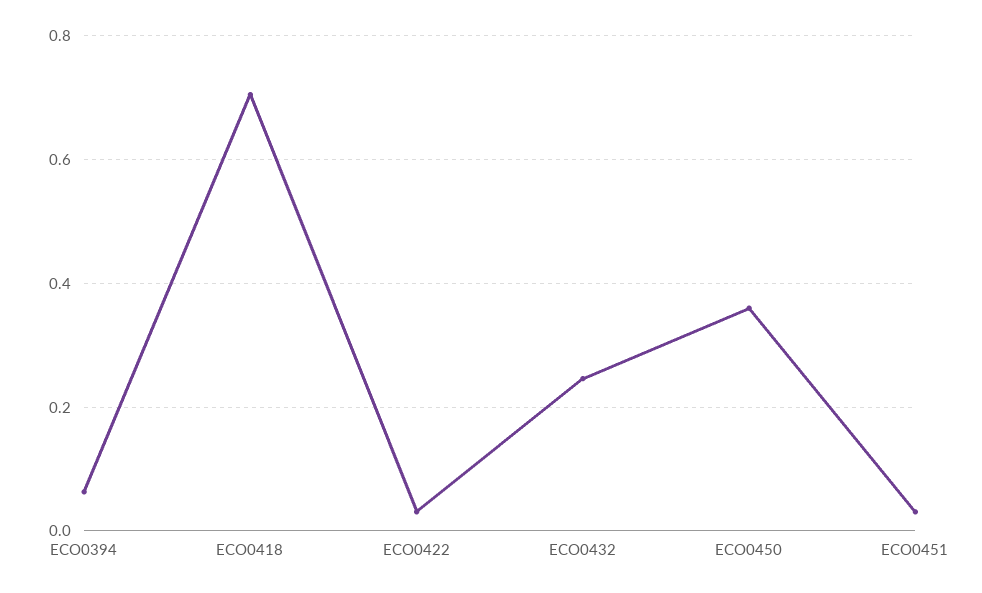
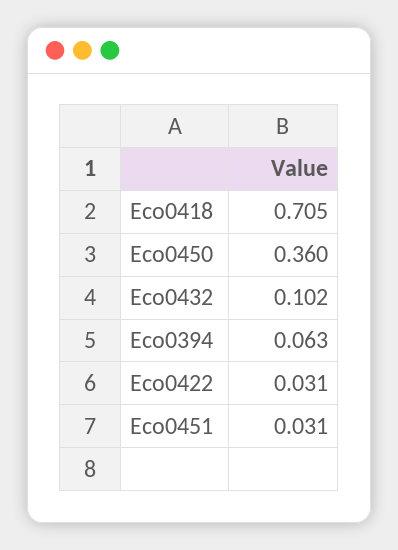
  {
    "ECO0394": 0.063,
    "ECO0418": 0.705,
    "ECO0422": 0.031,
-   "ECO0432": 0.24,
+   "ECO0432": 0.102,
    "ECO0450": 0.36,
    "ECO0451": 0.031
  }

